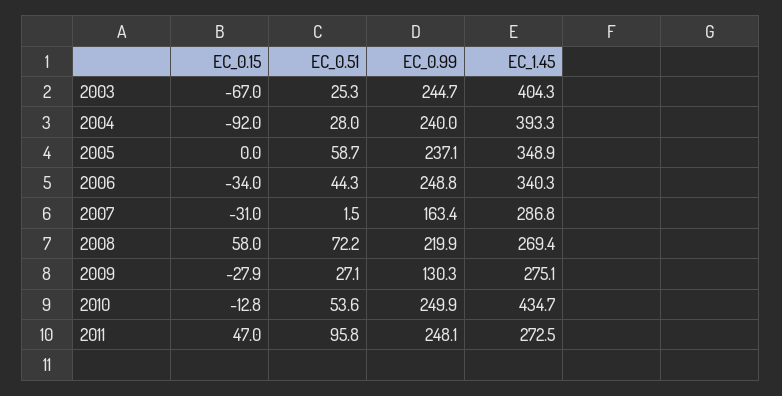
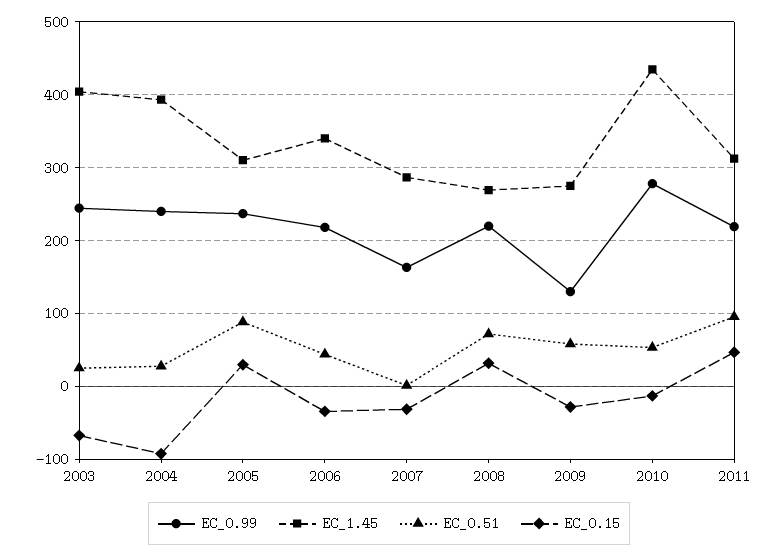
  {
    "EC_0.15": {
      "2003": -67,
      "2004": -92,
-     "2005": 0,
+     "2005": 30,
      "2006": -34,
      "2007": -31,
-     "2008": 58,
+     "2008": 30,
      "2009": -27.9,
      "2010": -12.8,
      "2011": 47
    },
    "EC_0.51": {
      "2003": 25.3,
      "2004": 28,
-     "2005": 58.7,
+     "2005": 90,
      "2006": 44.3,
      "2007": 1.5,
      "2008": 72.2,
-     "2009": 27.1,
+     "2009": 60,
      "2010": 53.6,
      "2011": 95.8
    },
    "EC_0.99": {
      "2003": 244.7,
      "2004": 240,
      "2005": 237.1,
-     "2006": 248.8,
+     "2006": 220,
      "2007": 163.4,
      "2008": 219.9,
      "2009": 130.3,
-     "2010": 249.9,
+     "2010": 280,
-     "2011": 248.1
+     "2011": 220
    },
    "EC_1.45": {
      "2003": 404.3,
      "2004": 393.3,
-     "2005": 348.9,
+     "2005": 310,
      "2006": 340.3,
      "2007": 286.8,
      "2008": 269.4,
      "2009": 275.1,
      "2010": 434.7,
-     "2011": 272.5
+     "2011": 310
    }
  }

